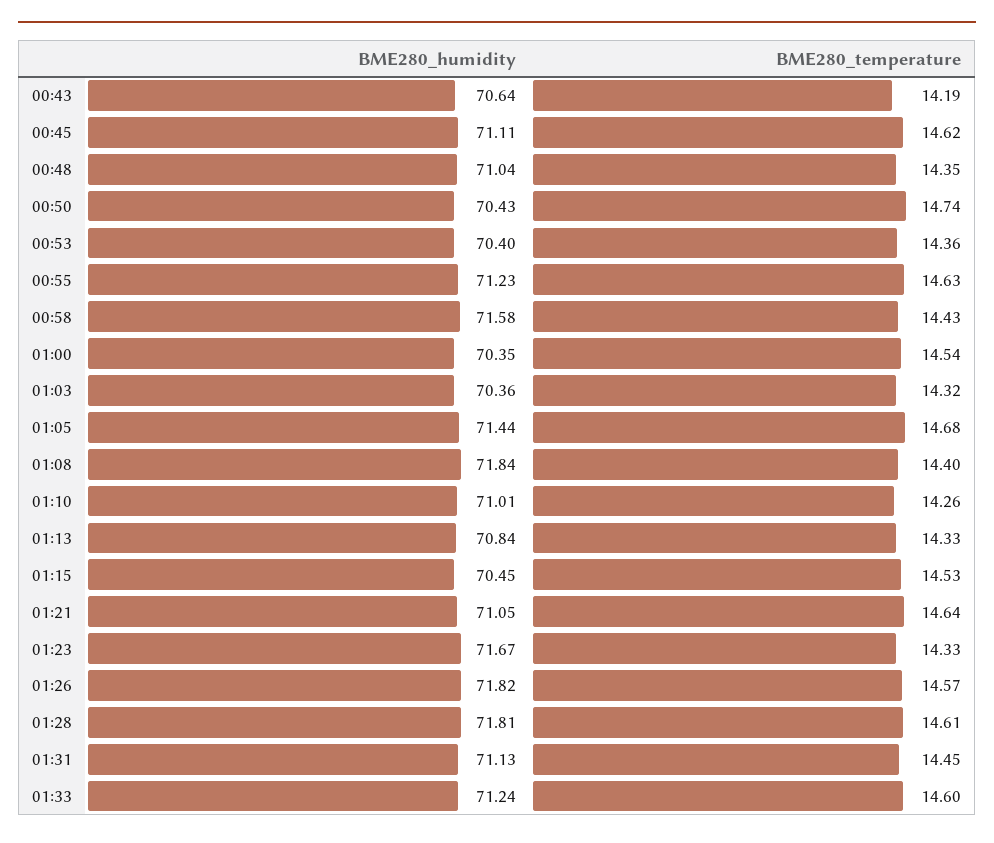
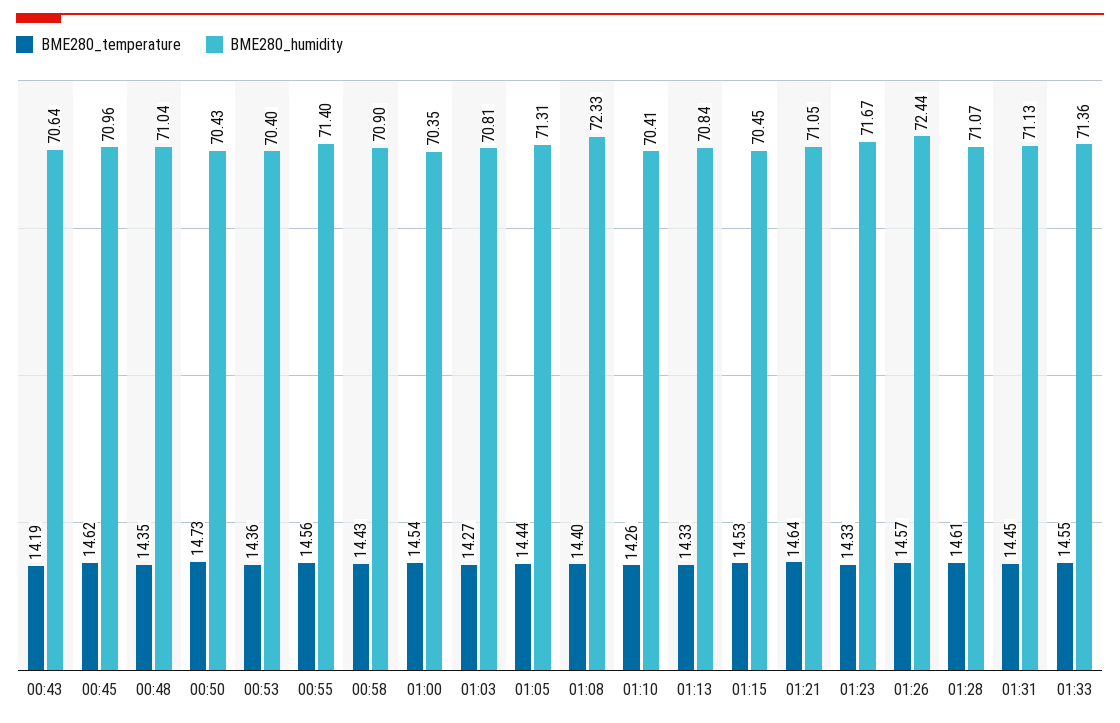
  {
    "BME280_humidity": {
      "00:43": 70.64,
-     "00:45": 71.11,
+     "00:45": 70.96,
      "00:48": 71.04,
      "00:50": 70.43,
      "00:53": 70.4,
-     "00:55": 71.23,
+     "00:55": 71.4,
-     "00:58": 71.58,
+     "00:58": 70.9,
      "01:00": 70.35,
-     "01:03": 70.36,
+     "01:03": 70.81,
-     "01:05": 71.44,
+     "01:05": 71.31,
-     "01:08": 71.84,
+     "01:08": 72.33,
-     "01:10": 71.01,
+     "01:10": 70.41,
      "01:13": 70.84,
      "01:15": 70.45,
      "01:21": 71.05,
      "01:23": 71.67,
-     "01:26": 71.82,
+     "01:26": 72.44,
-     "01:28": 71.81,
+     "01:28": 71.07,
      "01:31": 71.13,
-     "01:33": 71.24
+     "01:33": 71.36
    },
    "BME280_temperature": {
      "00:43": 14.19,
      "00:45": 14.62,
      "00:48": 14.35,
-     "00:50": 14.74,
+     "00:50": 14.73,
      "00:53": 14.36,
-     "00:55": 14.63,
+     "00:55": 14.56,
      "00:58": 14.43,
      "01:00": 14.54,
-     "01:03": 14.32,
+     "01:03": 14.27,
-     "01:05": 14.68,
+     "01:05": 14.44,
      "01:08": 14.4,
      "01:10": 14.26,
      "01:13": 14.33,
      "01:15": 14.53,
      "01:21": 14.64,
      "01:23": 14.33,
      "01:26": 14.57,
      "01:28": 14.61,
      "01:31": 14.45,
-     "01:33": 14.6
+     "01:33": 14.55
    }
  }

